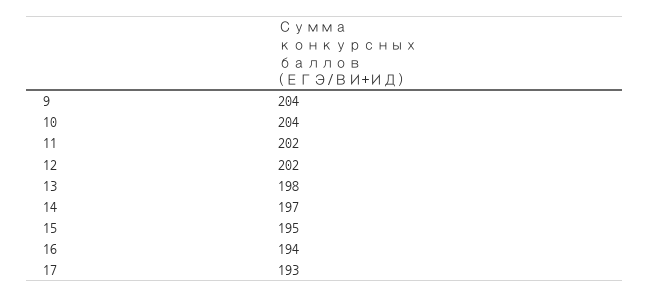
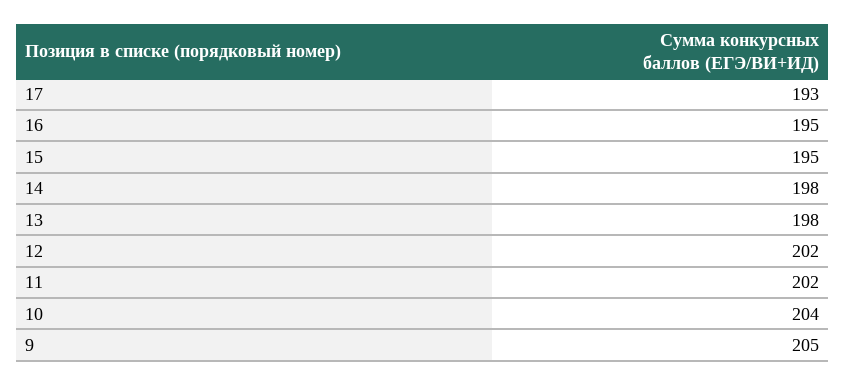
  {
-   "9": 204,
+   "9": 205,
    "10": 204,
    "11": 202,
    "12": 202,
    "13": 198,
-   "14": 197,
+   "14": 198,
    "15": 195,
-   "16": 194,
+   "16": 195,
    "17": 193
  }

